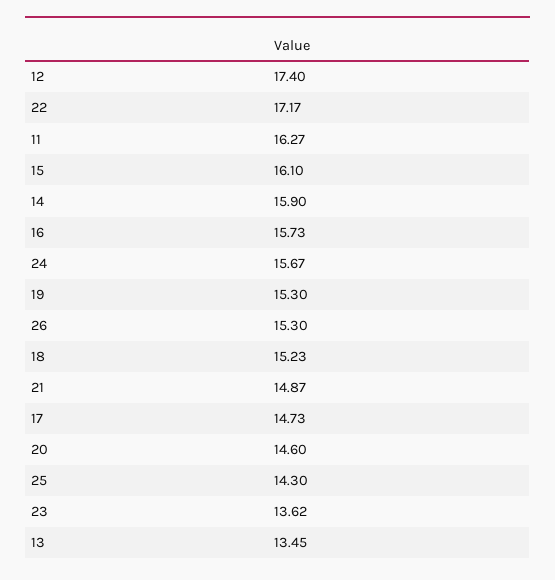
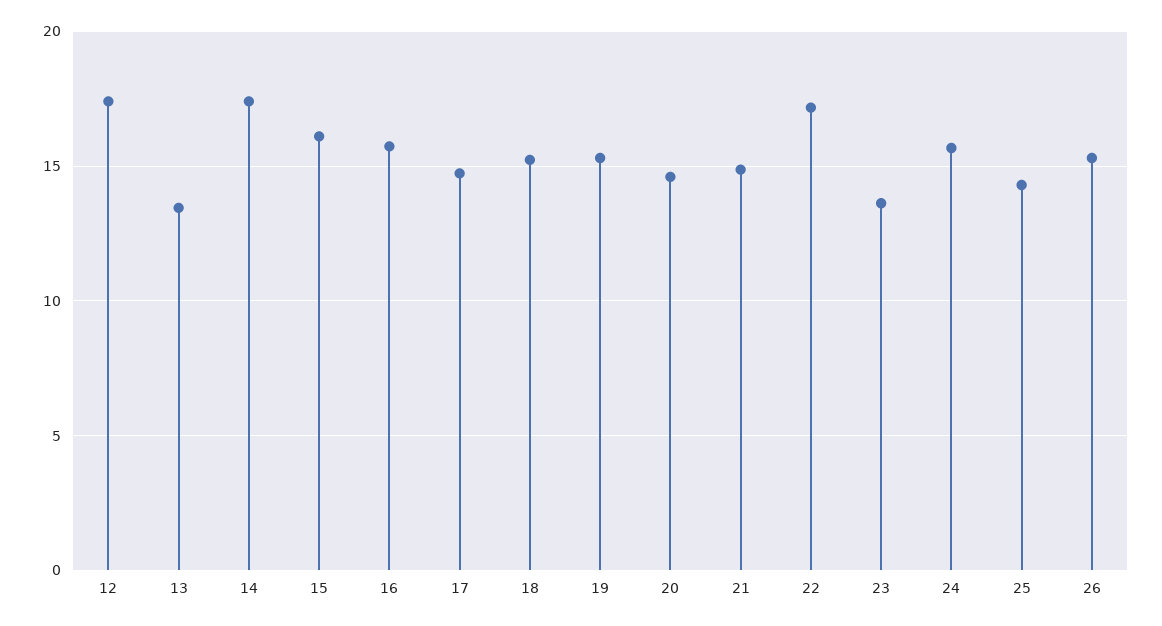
  {
    "12": 17.4,
    "22": 17.17,
-   "11": 16.27,
    "15": 16.1,
-   "14": 15.9,
+   "14": 17.5,
    "16": 15.73,
    "24": 15.67,
    "19": 15.3,
    "26": 15.3,
    "18": 15.23,
    "21": 14.87,
    "17": 14.73,
    "20": 14.6,
    "25": 14.3,
    "23": 13.62,
    "13": 13.45
  }

